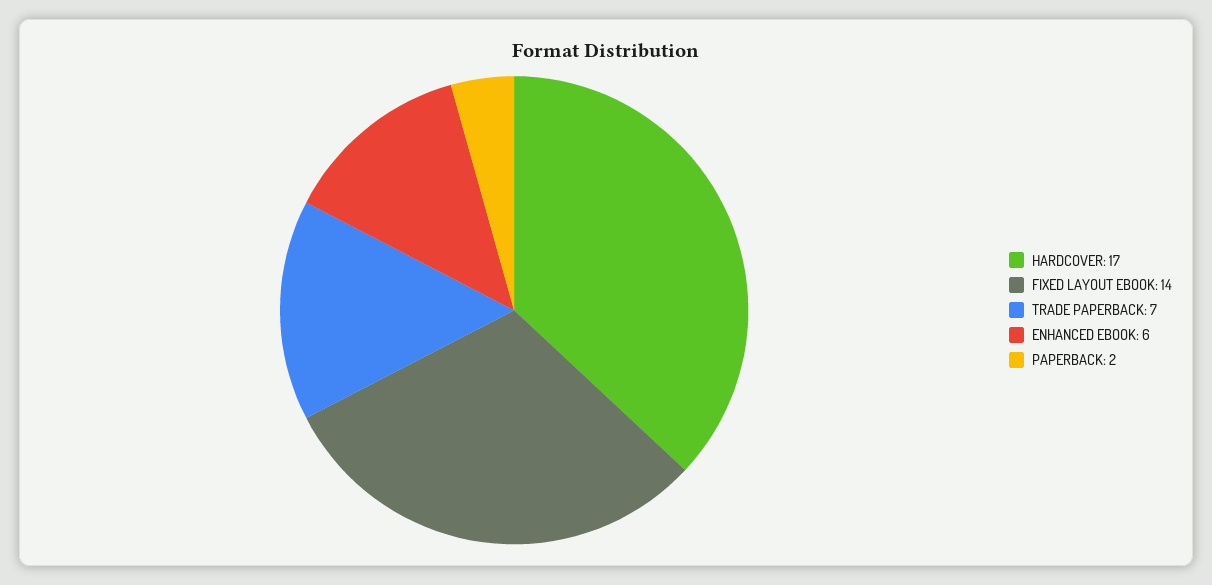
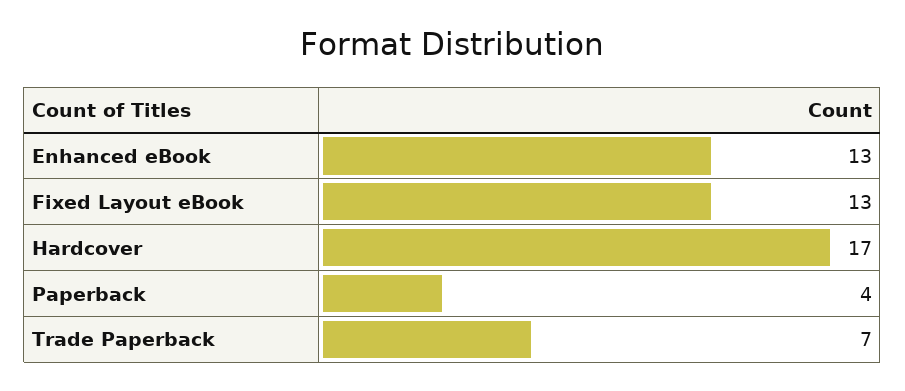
  {
    "HARDCOVER": 17,
-   "FIXED LAYOUT EBOOK": 14,
+   "FIXED LAYOUT EBOOK": 13,
    "TRADE PAPERBACK": 7,
-   "ENHANCED EBOOK": 6,
+   "ENHANCED EBOOK": 13,
-   "PAPERBACK": 2
+   "PAPERBACK": 4
  }

